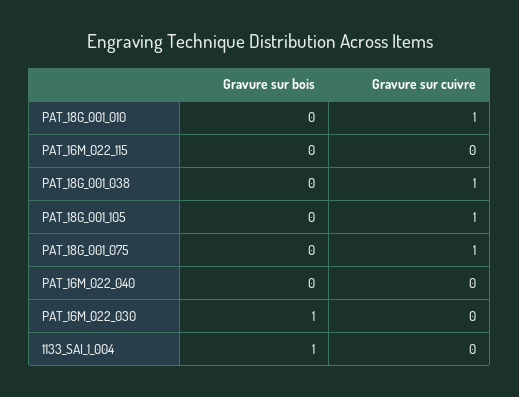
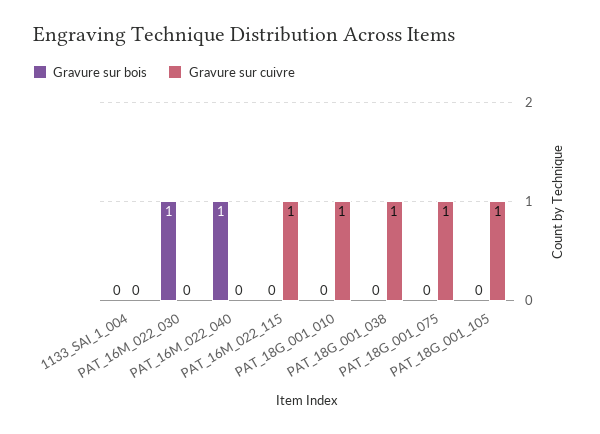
  {
    "Gravure sur bois": {
      "PAT_18G_001_010": 0,
      "PAT_16M_022_115": 0,
      "PAT_18G_001_038": 0,
      "PAT_18G_001_105": 0,
      "PAT_18G_001_075": 0,
-     "PAT_16M_022_040": 0,
+     "PAT_16M_022_040": 1,
      "PAT_16M_022_030": 1,
-     "1133_SAI_1_004": 1
+     "1133_SAI_1_004": 0
    },
    "Gravure sur cuivre": {
      "PAT_18G_001_010": 1,
-     "PAT_16M_022_115": 0,
+     "PAT_16M_022_115": 1,
      "PAT_18G_001_038": 1,
      "PAT_18G_001_105": 1,
      "PAT_18G_001_075": 1,
      "PAT_16M_022_040": 0,
      "PAT_16M_022_030": 0,
      "1133_SAI_1_004": 0
    }
  }

